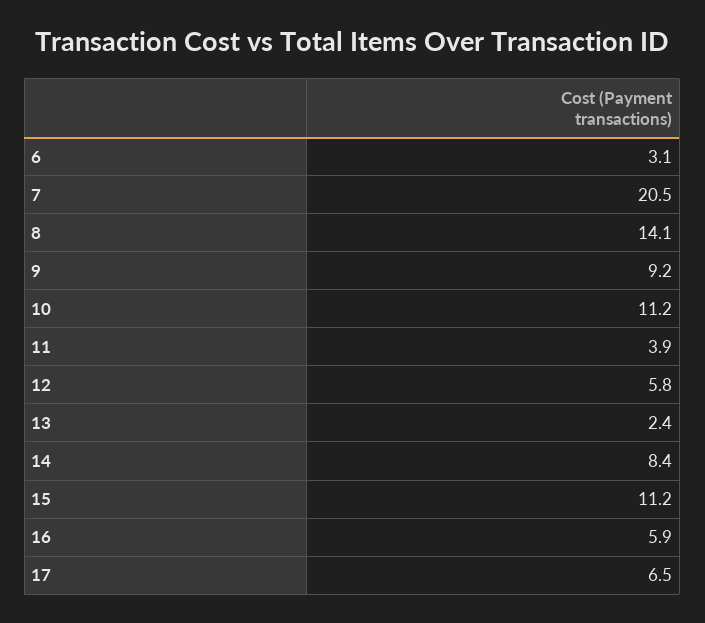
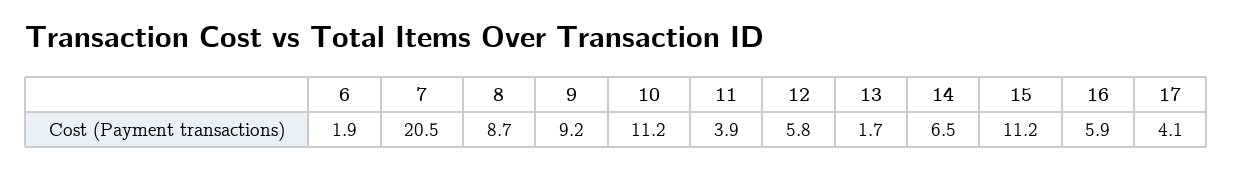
  {
-   "6": 3.1,
+   "6": 1.9,
    "7": 20.5,
-   "8": 14.1,
+   "8": 8.7,
    "9": 9.2,
    "10": 11.2,
    "11": 3.9,
    "12": 5.8,
-   "13": 2.4,
+   "13": 1.7,
-   "14": 8.4,
+   "14": 6.5,
    "15": 11.2,
    "16": 5.9,
-   "17": 6.5
+   "17": 4.1
  }

